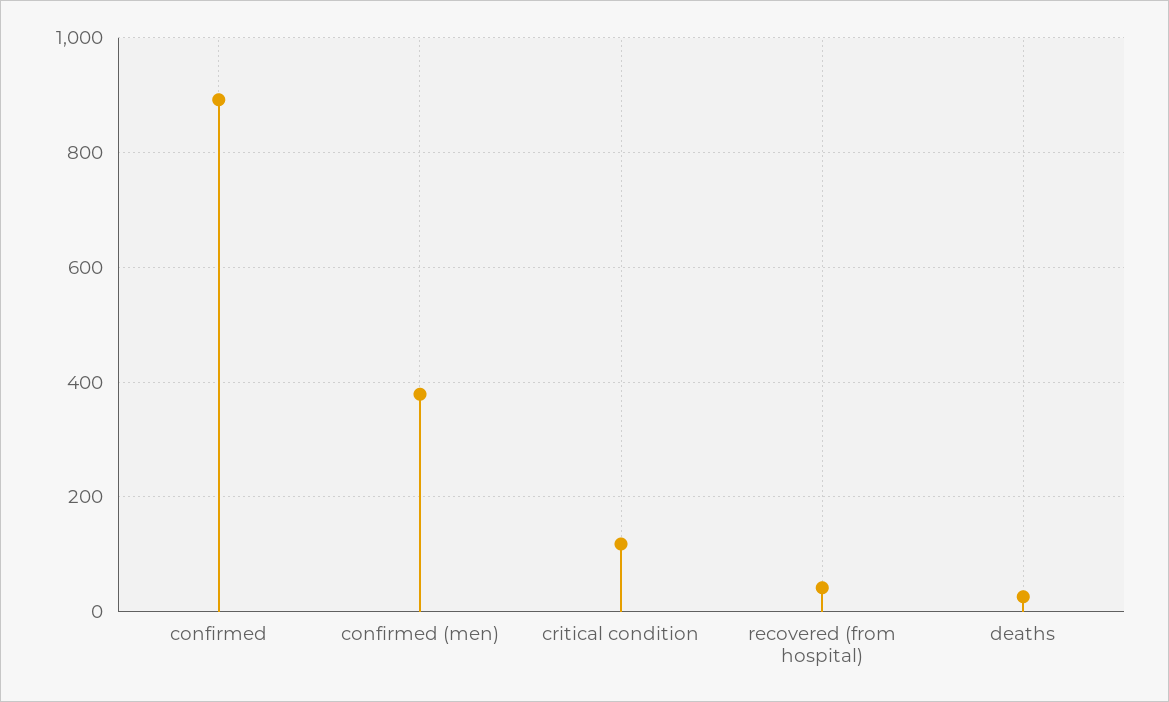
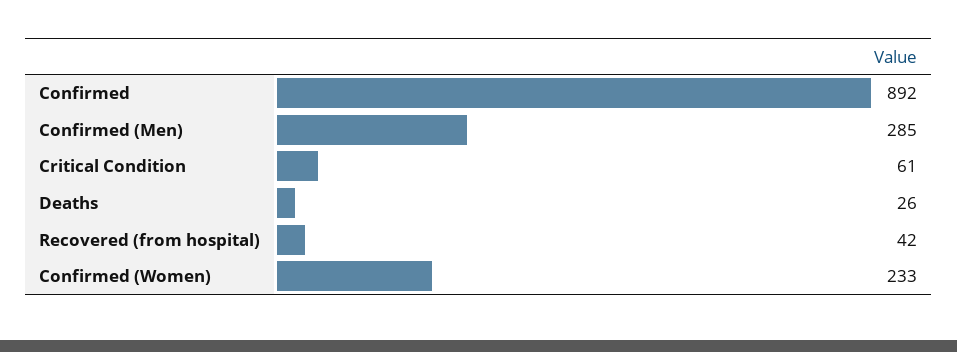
  {
    "confirmed": 892,
-   "confirmed (men)": 380,
+   "confirmed (men)": 285,
-   "critical condition": 120,
+   "critical condition": 61,
    "recovered (from hospital)": 42,
-   "deaths": 26
+   "deaths": 26,
+   "Confirmed (Women)": 233
  }

